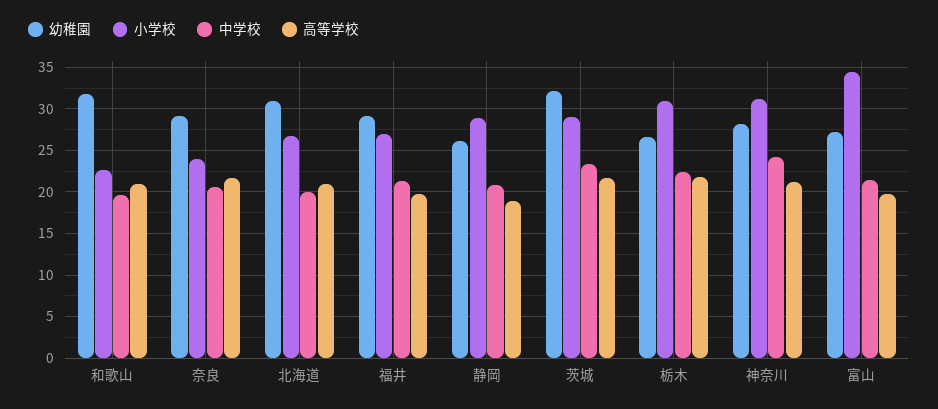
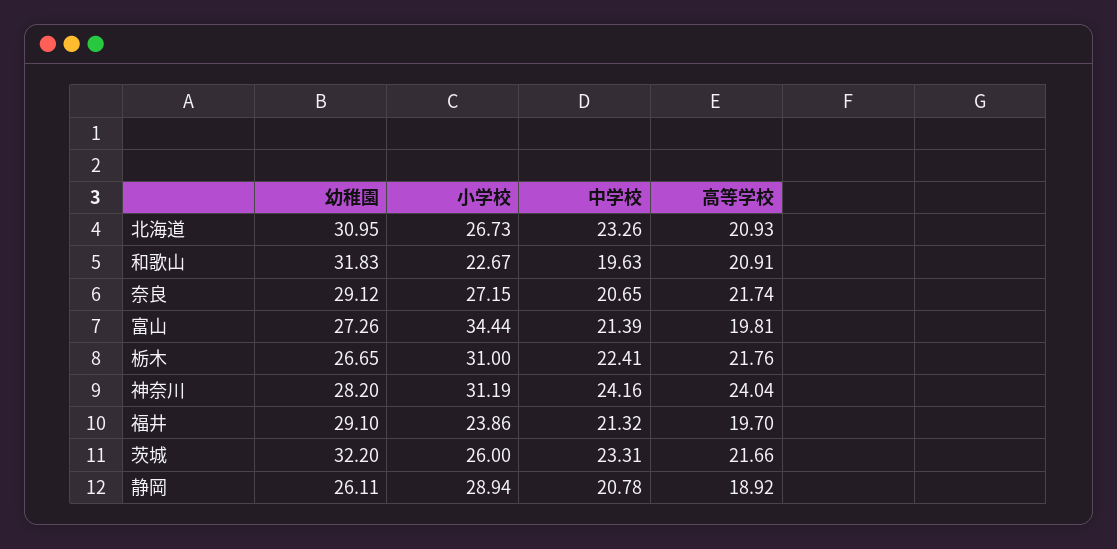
  {
    "幼稚園": {
      "和歌山": 31.83,
      "奈良": 29.12,
      "北海道": 30.95,
      "福井": 29.1,
      "静岡": 26.11,
      "茨城": 32.2,
      "栃木": 26.65,
      "神奈川": 28.2,
      "富山": 27.26
    },
    "小学校": {
      "和歌山": 22.67,
-     "奈良": 24,
+     "奈良": 27.15,
      "北海道": 26.73,
-     "福井": 27,
+     "福井": 23.86,
      "静岡": 28.94,
-     "茨城": 29,
+     "茨城": 26,
      "栃木": 31,
      "神奈川": 31.19,
      "富山": 34.44
    },
    "中学校": {
      "和歌山": 19.63,
      "奈良": 20.65,
-     "北海道": 20,
+     "北海道": 23.26,
      "福井": 21.32,
      "静岡": 20.78,
      "茨城": 23.31,
      "栃木": 22.41,
      "神奈川": 24.16,
      "富山": 21.39
    },
    "高等学校": {
      "和歌山": 20.91,
      "奈良": 21.74,
      "北海道": 20.93,
      "福井": 19.7,
      "静岡": 18.92,
      "茨城": 21.66,
      "栃木": 21.76,
-     "神奈川": 21,
+     "神奈川": 24.04,
      "富山": 19.81
    }
  }

